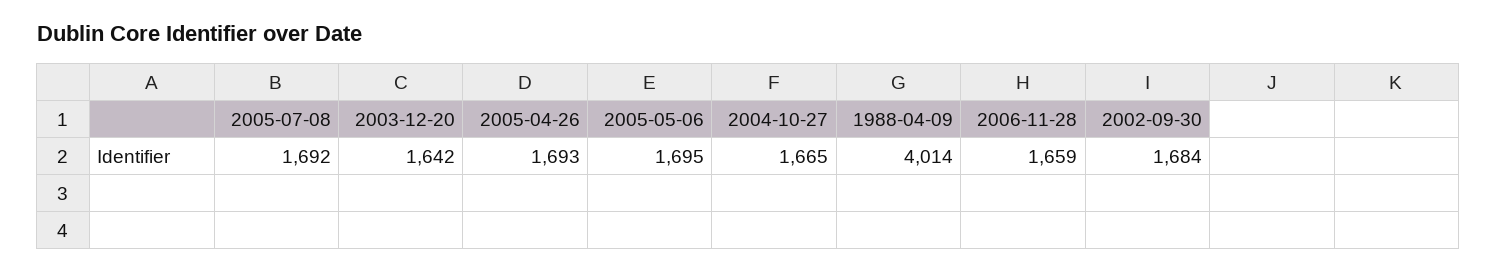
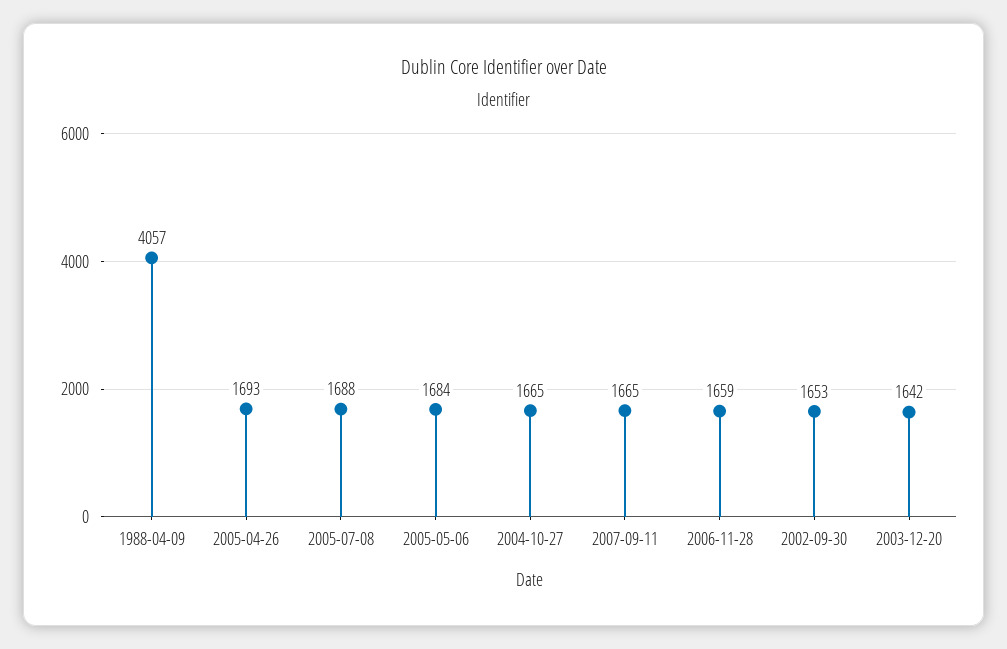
  {
-   "2005-07-08": 1692,
+   "2005-07-08": 1688,
    "2003-12-20": 1642,
    "2005-04-26": 1693,
-   "2005-05-06": 1695,
+   "2005-05-06": 1684,
    "2004-10-27": 1665,
-   "1988-04-09": 4014,
+   "1988-04-09": 4057,
    "2006-11-28": 1659,
-   "2002-09-30": 1684
+   "2002-09-30": 1653,
+   "2007-09-11": 1665
  }

